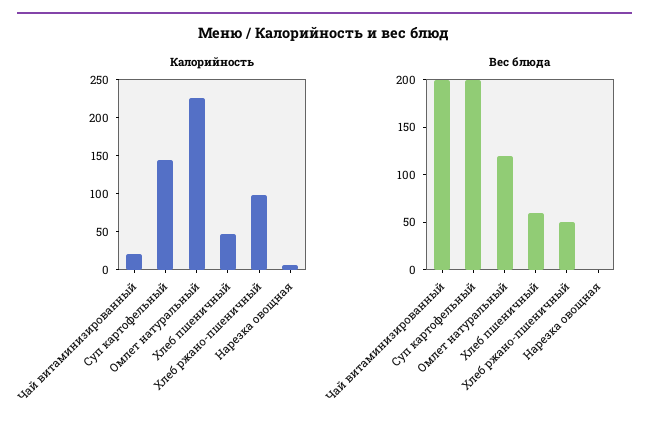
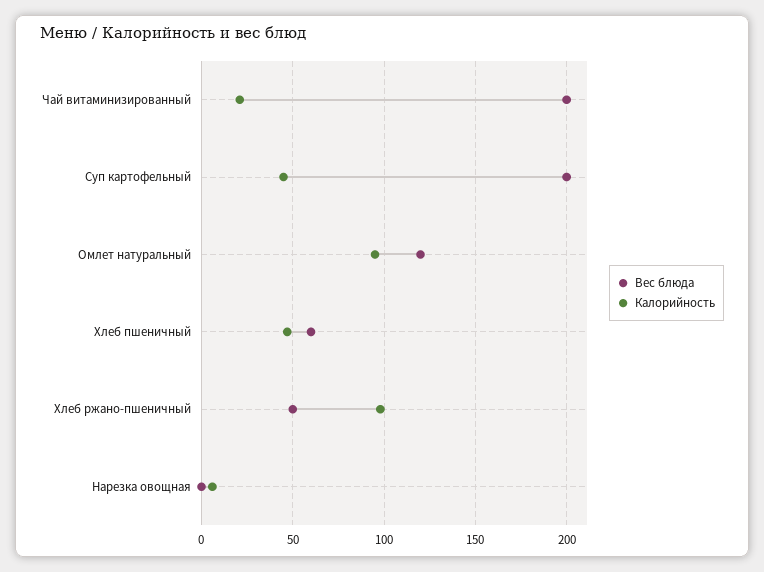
  {
    "Калорийность": {
      "Чай витаминизированный": 20,
-     "Суп картофельный": 150,
+     "Суп картофельный": 45,
-     "Омлет натуральный": 225,
+     "Омлет натуральный": 95,
      "Хлеб пшеничный": 45,
      "Хлеб ржано-пшеничный": 100,
      "Нарезка овощная": 5
    },
    "Вес блюда": {
      "Чай витаминизированный": 200,
      "Суп картофельный": 200,
      "Омлет натуральный": 120,
      "Хлеб пшеничный": 60,
      "Хлеб ржано-пшеничный": 50,
      "Нарезка овощная": 0
    }
  }

